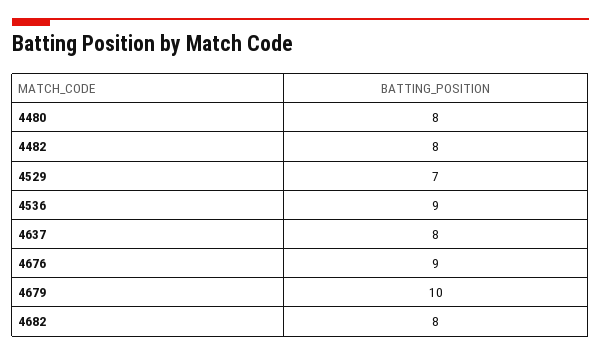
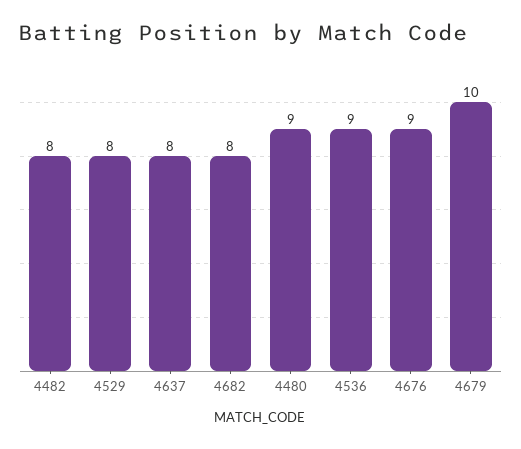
  {
-   "4480": 8,
+   "4480": 9,
    "4482": 8,
-   "4529": 7,
+   "4529": 8,
    "4536": 9,
    "4637": 8,
    "4676": 9,
    "4679": 10,
    "4682": 8
  }

